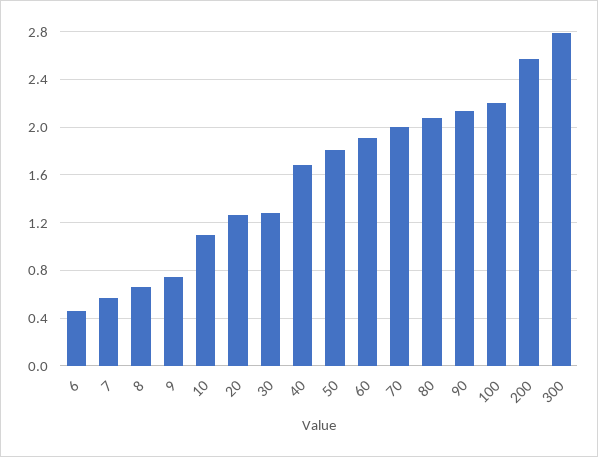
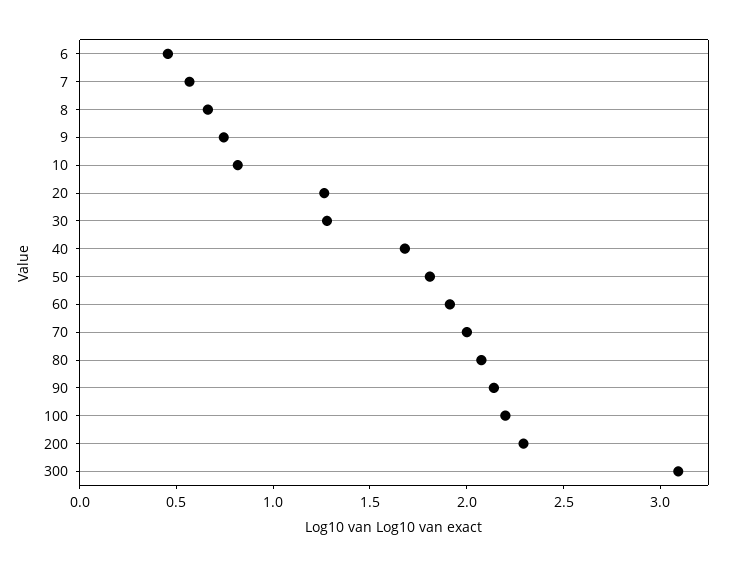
  {
    "6": 0.5,
    "7": 0.6,
    "8": 0.7,
    "9": 0.7,
-   "10": 1.1,
+   "10": 0.8,
    "20": 1.3,
    "30": 1.3,
    "40": 1.7,
    "50": 1.8,
    "60": 1.9,
    "70": 2,
    "80": 2.1,
    "90": 2.1,
    "100": 2.2,
-   "200": 2.6,
+   "200": 2.3,
-   "300": 2.8
+   "300": 3.1
  }

